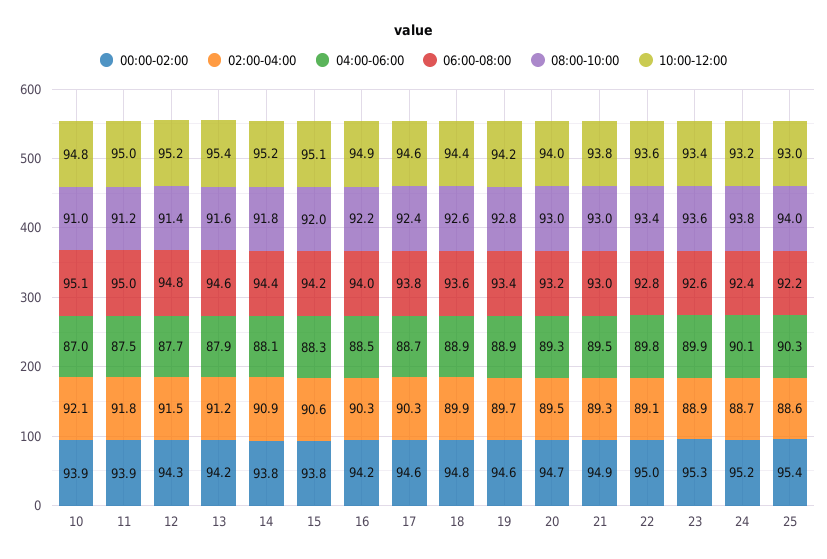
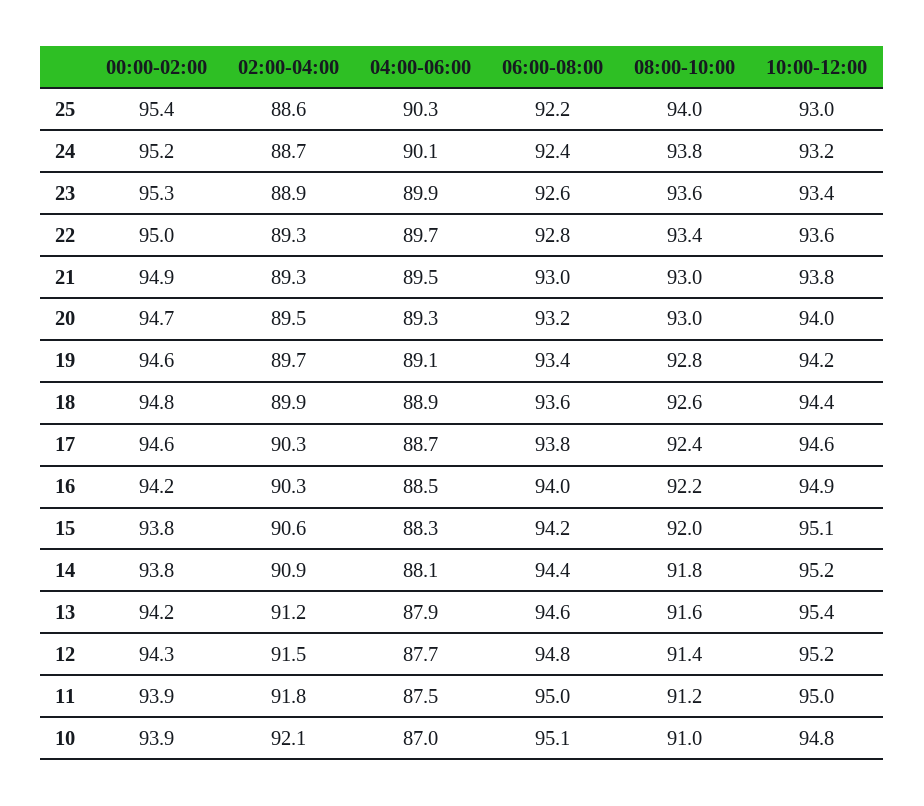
  {
    "00:00-02:00": {
      "10": 93.9,
      "11": 93.9,
      "12": 94.3,
      "13": 94.2,
      "14": 93.8,
      "15": 93.8,
      "16": 94.2,
      "17": 94.6,
      "18": 94.8,
      "19": 94.6,
      "20": 94.7,
      "21": 94.9,
      "22": 95,
      "23": 95.3,
      "24": 95.2,
      "25": 95.4
    },
    "02:00-04:00": {
      "10": 92.1,
      "11": 91.8,
      "12": 91.5,
      "13": 91.2,
      "14": 90.9,
      "15": 90.6,
      "16": 90.3,
      "17": 90.3,
      "18": 89.9,
      "19": 89.7,
      "20": 89.5,
      "21": 89.3,
-     "22": 89.1,
+     "22": 89.3,
      "23": 88.9,
      "24": 88.7,
      "25": 88.6
    },
    "04:00-06:00": {
      "10": 87,
      "11": 87.5,
      "12": 87.7,
      "13": 87.9,
      "14": 88.1,
      "15": 88.3,
      "16": 88.5,
      "17": 88.7,
      "18": 88.9,
-     "19": 88.9,
+     "19": 89.1,
      "20": 89.3,
      "21": 89.5,
-     "22": 89.8,
+     "22": 89.7,
      "23": 89.9,
      "24": 90.1,
      "25": 90.3
    },
    "06:00-08:00": {
      "10": 95.1,
      "11": 95,
      "12": 94.8,
      "13": 94.6,
      "14": 94.4,
      "15": 94.2,
      "16": 94,
      "17": 93.8,
      "18": 93.6,
      "19": 93.4,
      "20": 93.2,
      "21": 93,
      "22": 92.8,
      "23": 92.6,
      "24": 92.4,
      "25": 92.2
    },
    "08:00-10:00": {
      "10": 91,
      "11": 91.2,
      "12": 91.4,
      "13": 91.6,
      "14": 91.8,
      "15": 92,
      "16": 92.2,
      "17": 92.4,
      "18": 92.6,
      "19": 92.8,
      "20": 93,
      "21": 93,
      "22": 93.4,
      "23": 93.6,
      "24": 93.8,
      "25": 94
    },
    "10:00-12:00": {
      "10": 94.8,
      "11": 95,
      "12": 95.2,
      "13": 95.4,
      "14": 95.2,
      "15": 95.1,
      "16": 94.9,
      "17": 94.6,
      "18": 94.4,
      "19": 94.2,
      "20": 94,
      "21": 93.8,
      "22": 93.6,
      "23": 93.4,
      "24": 93.2,
      "25": 93
    }
  }

